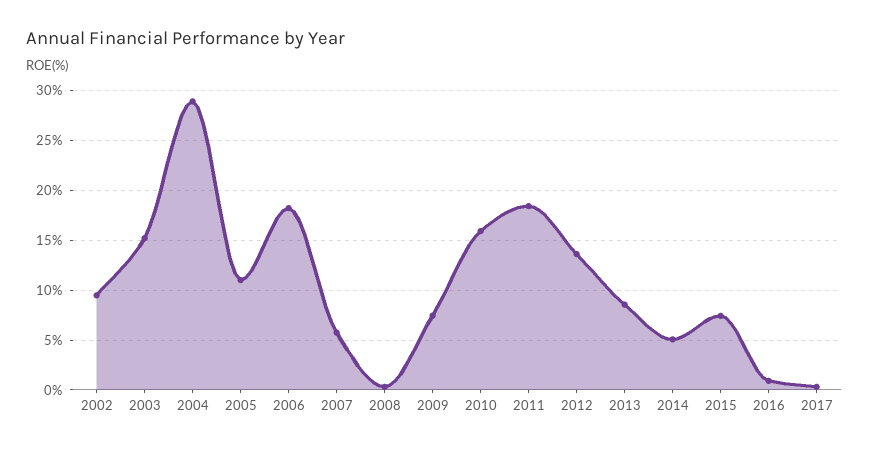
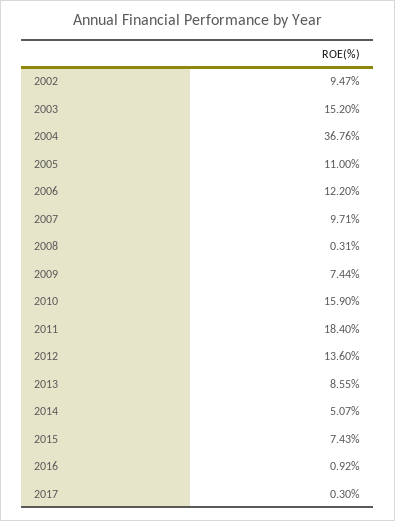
  {
    "2002": 9.47,
    "2003": 15.2,
-   "2004": 29,
+   "2004": 36.76,
    "2005": 11,
-   "2006": 18,
+   "2006": 12.2,
-   "2007": 6,
+   "2007": 9.71,
    "2008": 0.31,
    "2009": 7.44,
    "2010": 15.9,
    "2011": 18.4,
    "2012": 13.6,
    "2013": 8.55,
    "2014": 5.07,
    "2015": 7.43,
    "2016": 0.92,
    "2017": 0.3
  }

